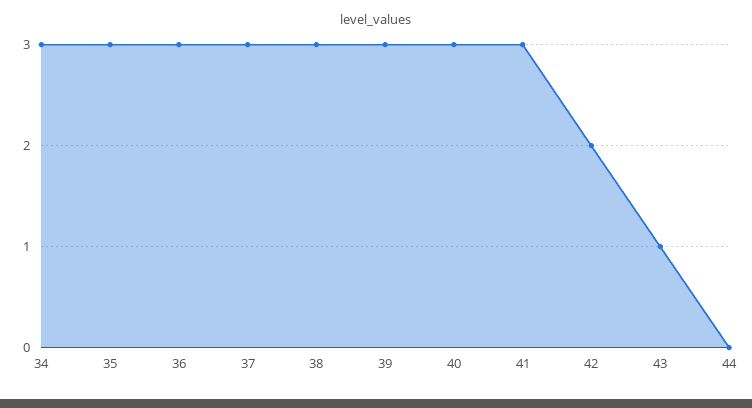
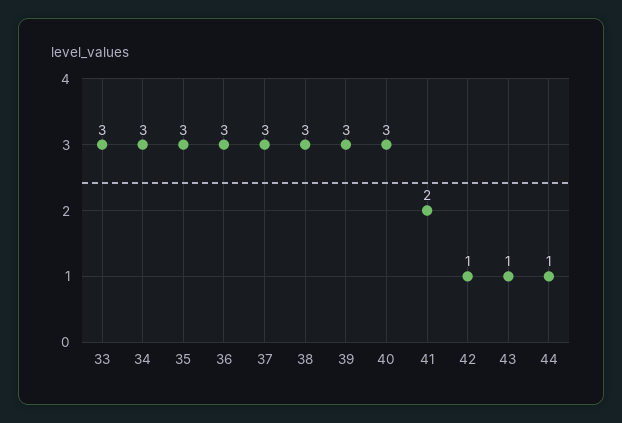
  {
    "34": 3,
    "35": 3,
    "36": 3,
    "37": 3,
    "38": 3,
    "39": 3,
    "40": 3,
-   "41": 3,
+   "41": 2,
-   "42": 2,
+   "42": 1,
    "43": 1,
-   "44": 0
+   "44": 1,
+   "33": 3
  }

